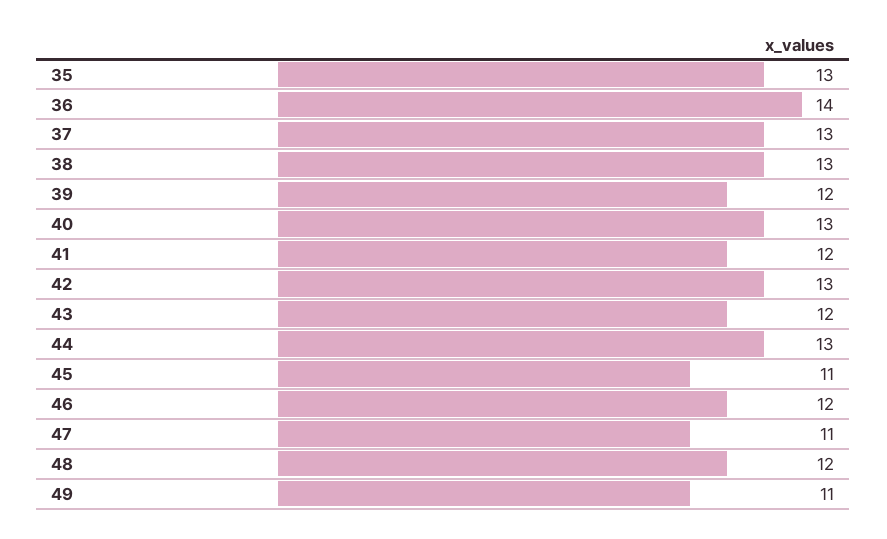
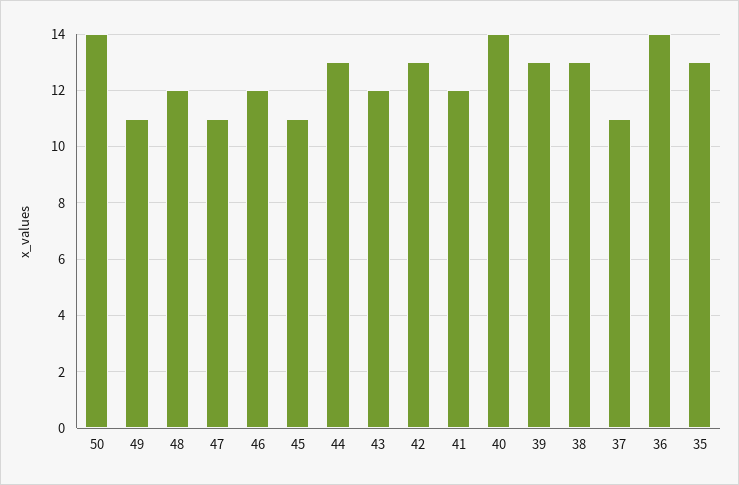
  {
    "35": 13,
    "36": 14,
-   "37": 13,
+   "37": 11,
    "38": 13,
-   "39": 12,
+   "39": 13,
-   "40": 13,
+   "40": 14,
    "41": 12,
    "42": 13,
    "43": 12,
    "44": 13,
    "45": 11,
    "46": 12,
    "47": 11,
    "48": 12,
-   "49": 11
+   "49": 11,
+   "50": 14
  }

